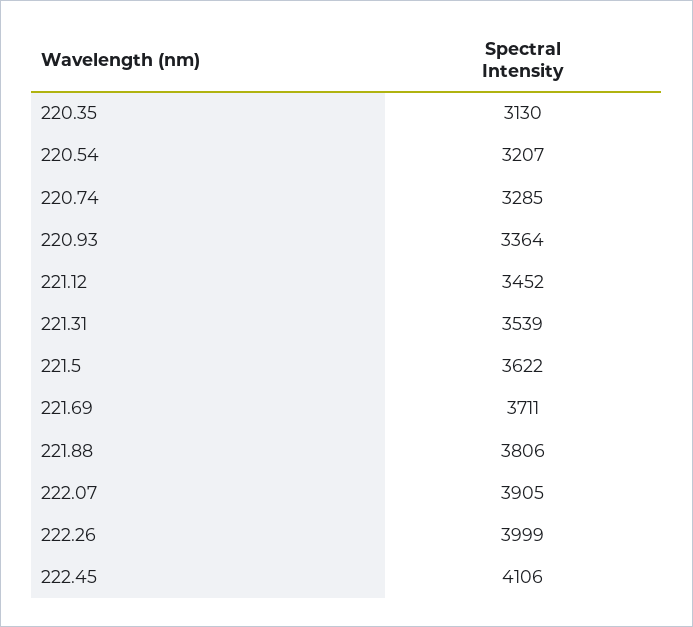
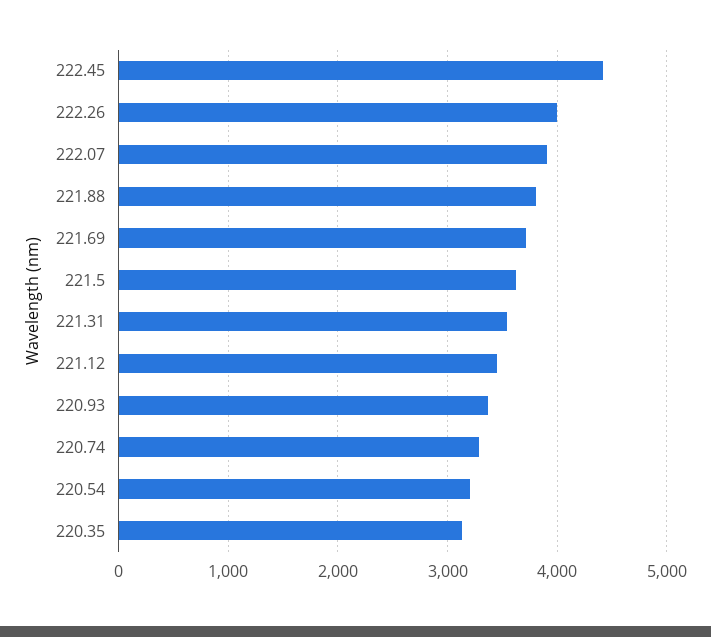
  {
    "220.35": 3130,
    "220.54": 3207,
    "220.74": 3285,
    "220.93": 3364,
    "221.12": 3452,
    "221.31": 3539,
    "221.5": 3622,
    "221.69": 3711,
    "221.88": 3806,
    "222.07": 3905,
    "222.26": 3999,
-   "222.45": 4106
+   "222.45": 4400
  }

